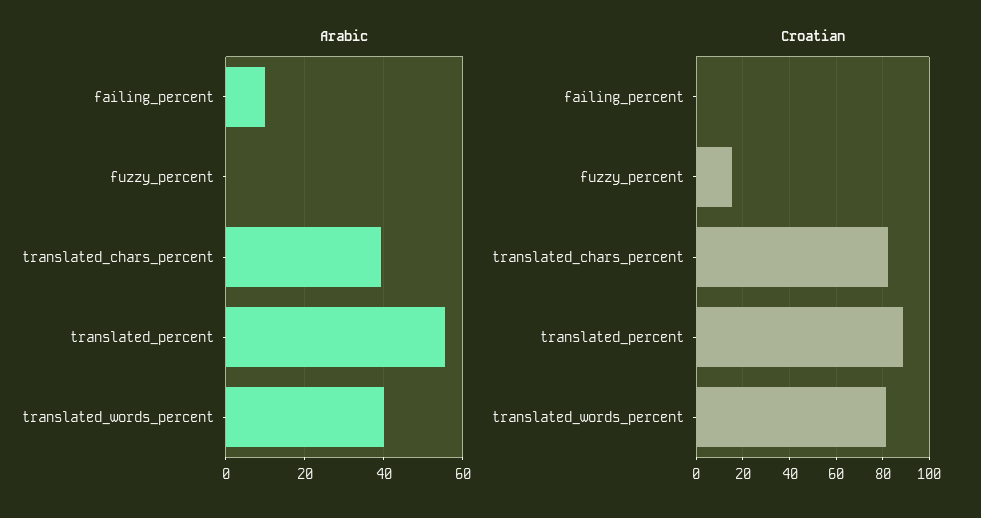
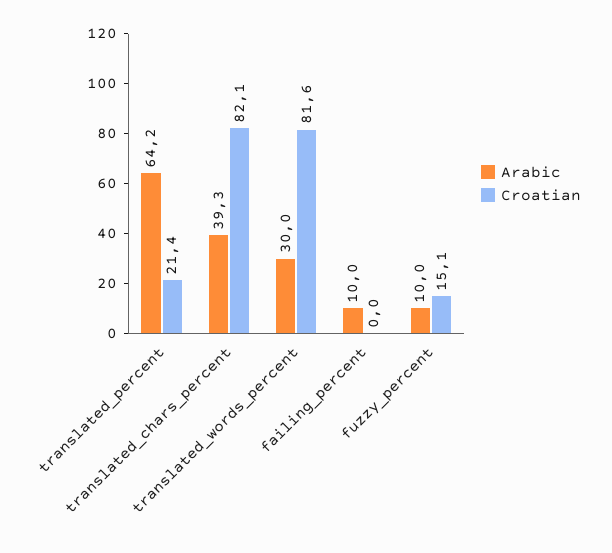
  {
    "Arabic": {
      "failing_percent": 10,
-     "fuzzy_percent": 0,
+     "fuzzy_percent": 10,
      "translated_chars_percent": 39.3,
-     "translated_percent": 56,
+     "translated_percent": 64.2,
-     "translated_words_percent": 40
+     "translated_words_percent": 30
    },
    "Croatian": {
      "failing_percent": 0,
      "fuzzy_percent": 15.1,
      "translated_chars_percent": 82.1,
-     "translated_percent": 90,
+     "translated_percent": 21.4,
      "translated_words_percent": 81.6
    }
  }

